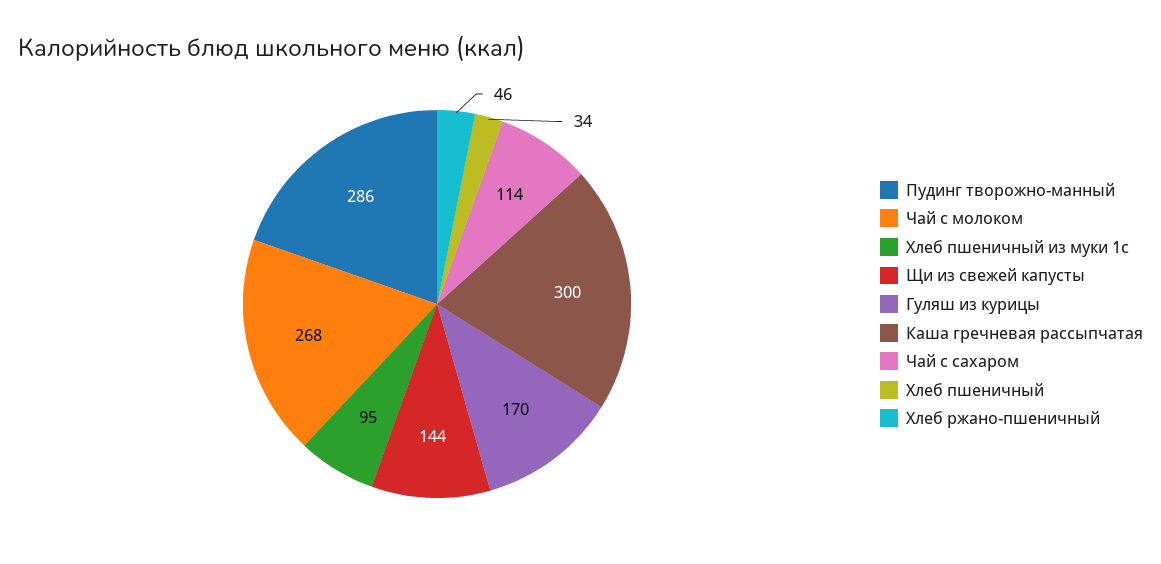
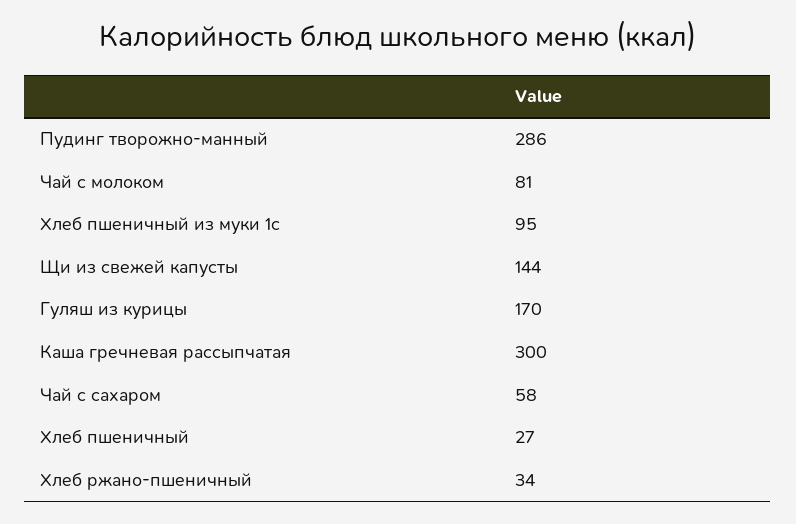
  {
    "Пудинг творожно-манный": 286,
-   "Чай с молоком": 268,
+   "Чай с молоком": 81,
    "Хлеб пшеничный из муки 1с": 95,
    "Щи из свежей капусты": 144,
    "Гуляш из курицы": 170,
    "Каша гречневая рассыпчатая": 300,
-   "Чай с сахаром": 114,
+   "Чай с сахаром": 58,
-   "Хлеб пшеничный": 34,
+   "Хлеб пшеничный": 27,
-   "Хлеб ржано-пшеничный": 46
+   "Хлеб ржано-пшеничный": 34
  }

